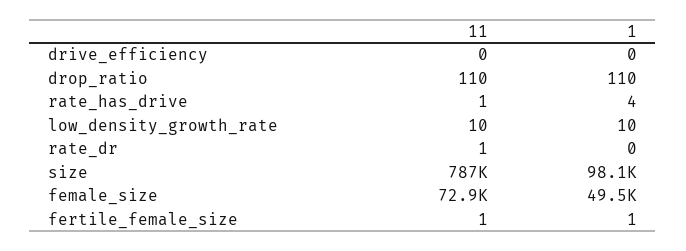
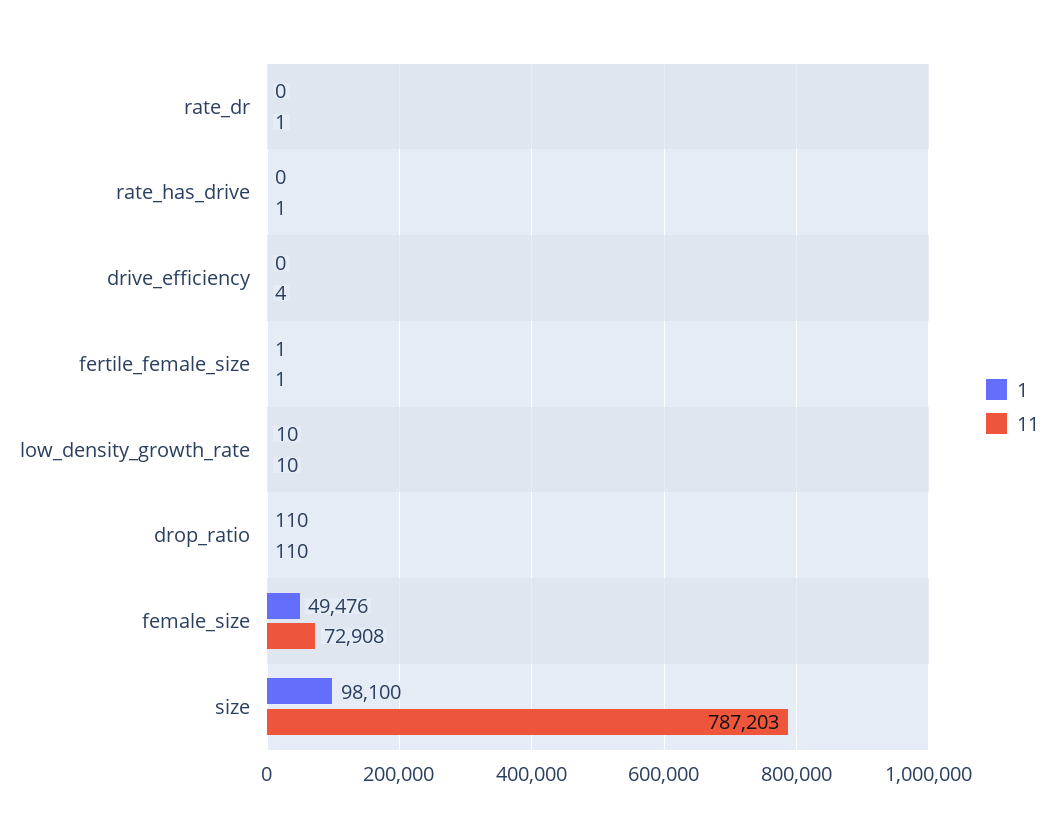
  {
    "11": {
-     "drive_efficiency": 0,
+     "drive_efficiency": 4,
      "drop_ratio": 110,
      "rate_has_drive": 1,
      "low_density_growth_rate": 10,
      "rate_dr": 1,
      "size": 787203,
      "female_size": 72908,
      "fertile_female_size": 1
    },
    "1": {
      "drive_efficiency": 0,
      "drop_ratio": 110,
-     "rate_has_drive": 4,
+     "rate_has_drive": 0,
      "low_density_growth_rate": 10,
      "rate_dr": 0,
      "size": 98100,
      "female_size": 49476,
      "fertile_female_size": 1
    }
  }

